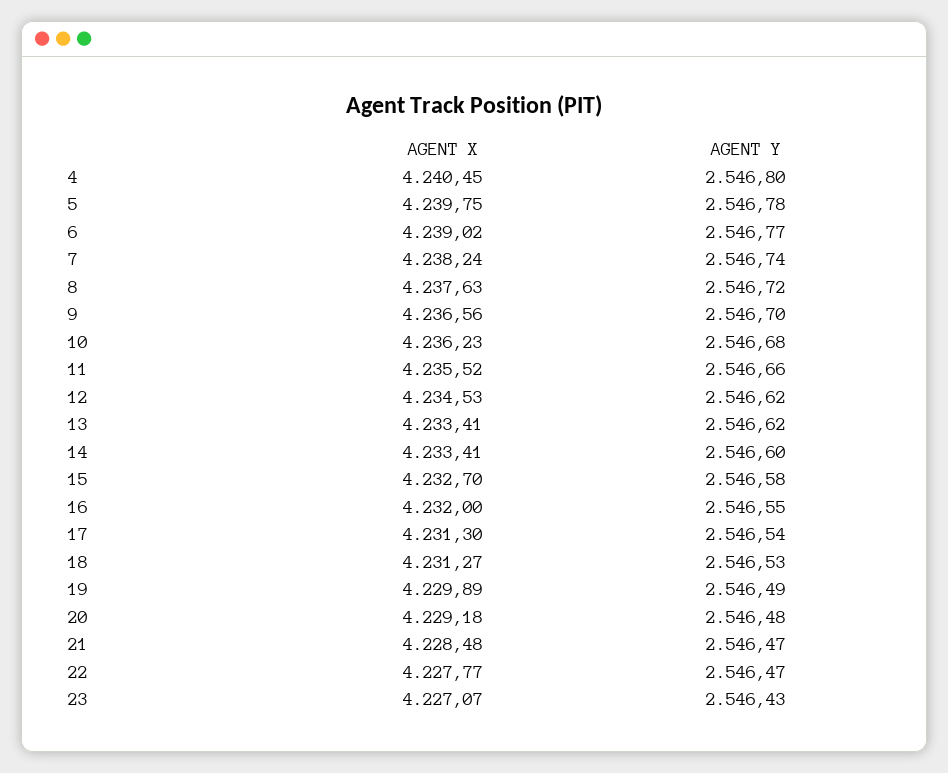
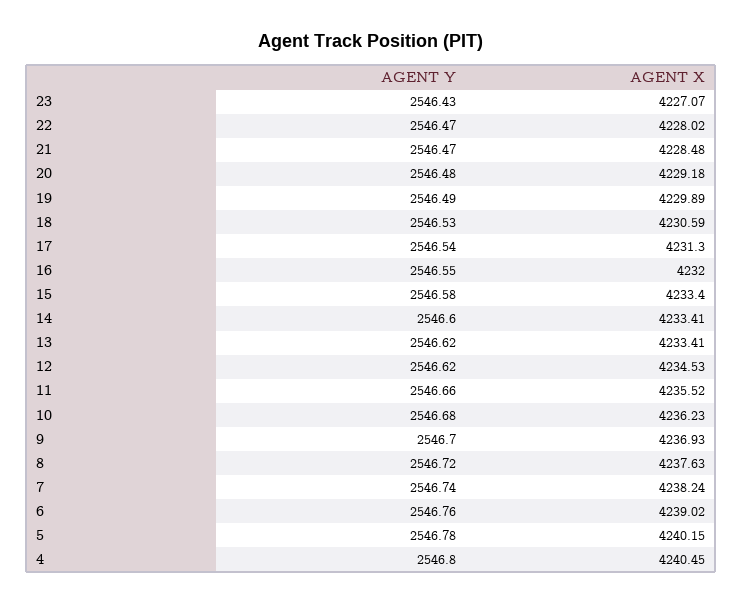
  {
    "AGENT X": {
      "4": 4240.45,
-     "5": 4239.75,
+     "5": 4240.15,
      "6": 4239.02,
      "7": 4238.24,
      "8": 4237.63,
-     "9": 4236.56,
+     "9": 4236.93,
      "10": 4236.23,
      "11": 4235.52,
      "12": 4234.53,
      "13": 4233.41,
      "14": 4233.41,
-     "15": 4232.7,
+     "15": 4233.4,
      "16": 4232,
      "17": 4231.3,
-     "18": 4231.27,
+     "18": 4230.59,
      "19": 4229.89,
      "20": 4229.18,
      "21": 4228.48,
-     "22": 4227.77,
+     "22": 4228.02,
      "23": 4227.07
    },
    "AGENT Y": {
      "4": 2546.8,
      "5": 2546.78,
-     "6": 2546.77,
+     "6": 2546.76,
      "7": 2546.74,
      "8": 2546.72,
      "9": 2546.7,
      "10": 2546.68,
      "11": 2546.66,
      "12": 2546.62,
      "13": 2546.62,
      "14": 2546.6,
      "15": 2546.58,
      "16": 2546.55,
      "17": 2546.54,
      "18": 2546.53,
      "19": 2546.49,
      "20": 2546.48,
      "21": 2546.47,
      "22": 2546.47,
      "23": 2546.43
    }
  }

